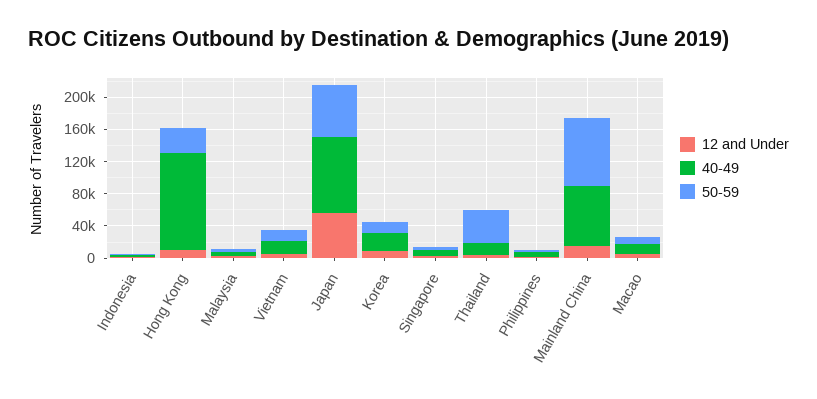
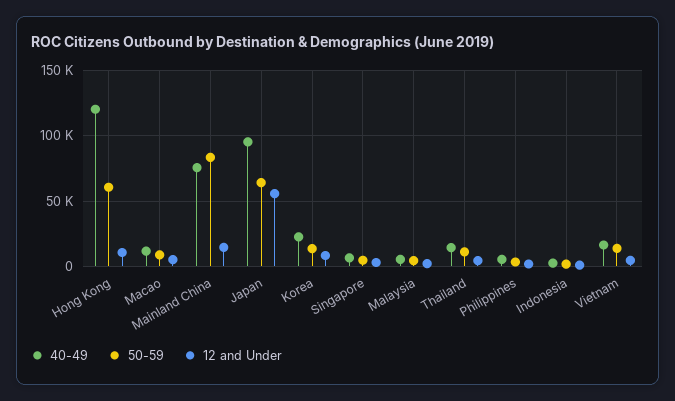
  {
    "12 and Under": {
      "Indonesia": 0,
      "Hong Kong": 10000,
      "Malaysia": 0,
      "Vietnam": 5000,
      "Japan": 55000,
      "Korea": 10000,
      "Singapore": 5000,
      "Thailand": 5000,
      "Philippines": 0,
      "Mainland China": 15000,
      "Macao": 5000
    },
    "40-49": {
      "Indonesia": 0,
      "Hong Kong": 120000,
      "Malaysia": 5000,
      "Vietnam": 15000,
      "Japan": 95000,
      "Korea": 25000,
      "Singapore": 5000,
      "Thailand": 15000,
      "Philippines": 5000,
      "Mainland China": 75000,
      "Macao": 10000
    },
    "50-59": {
      "Indonesia": 0,
-     "Hong Kong": 30000,
+     "Hong Kong": 60000,
      "Malaysia": 5000,
      "Vietnam": 15000,
      "Japan": 65000,
      "Korea": 15000,
      "Singapore": 5000,
-     "Thailand": 40000,
+     "Thailand": 10000,
      "Philippines": 5000,
      "Mainland China": 85000,
      "Macao": 10000
    }
  }

